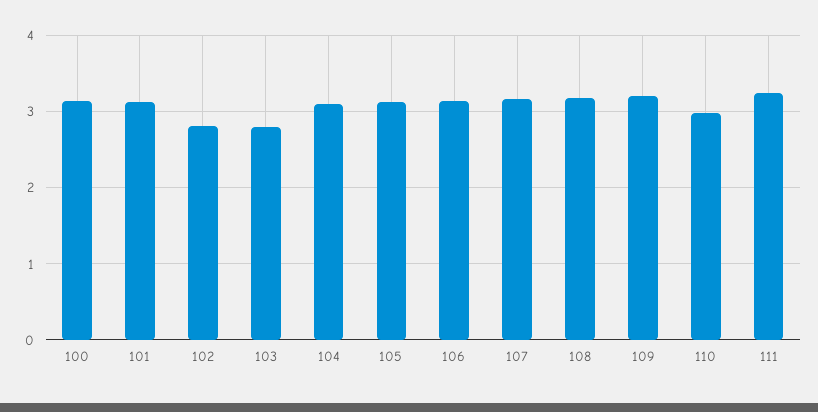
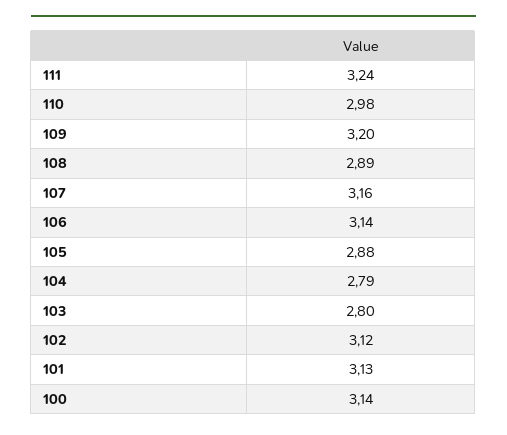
  {
    "100": 3.14,
    "101": 3.13,
-   "102": 2.8,
+   "102": 3.12,
    "103": 2.8,
-   "104": 3.1,
+   "104": 2.79,
-   "105": 3.1,
+   "105": 2.88,
    "106": 3.14,
    "107": 3.16,
-   "108": 3.2,
+   "108": 2.89,
    "109": 3.2,
    "110": 2.98,
    "111": 3.24
  }

